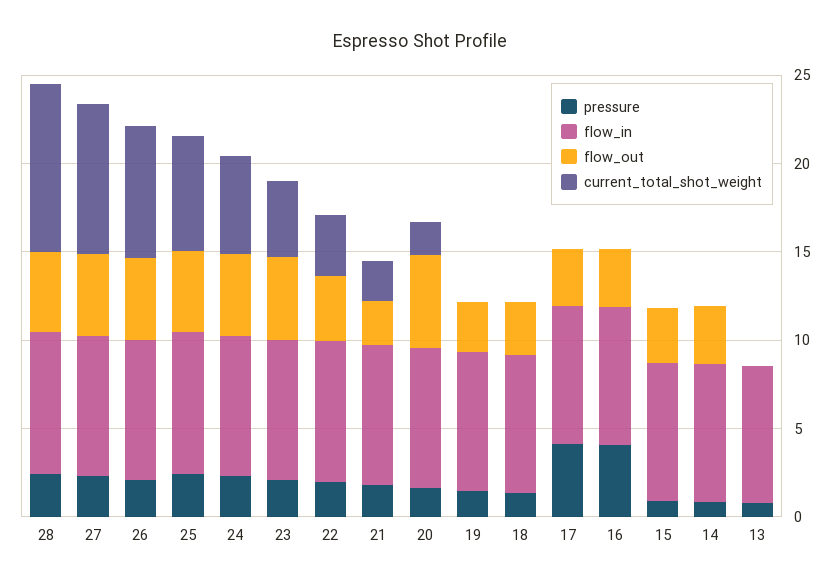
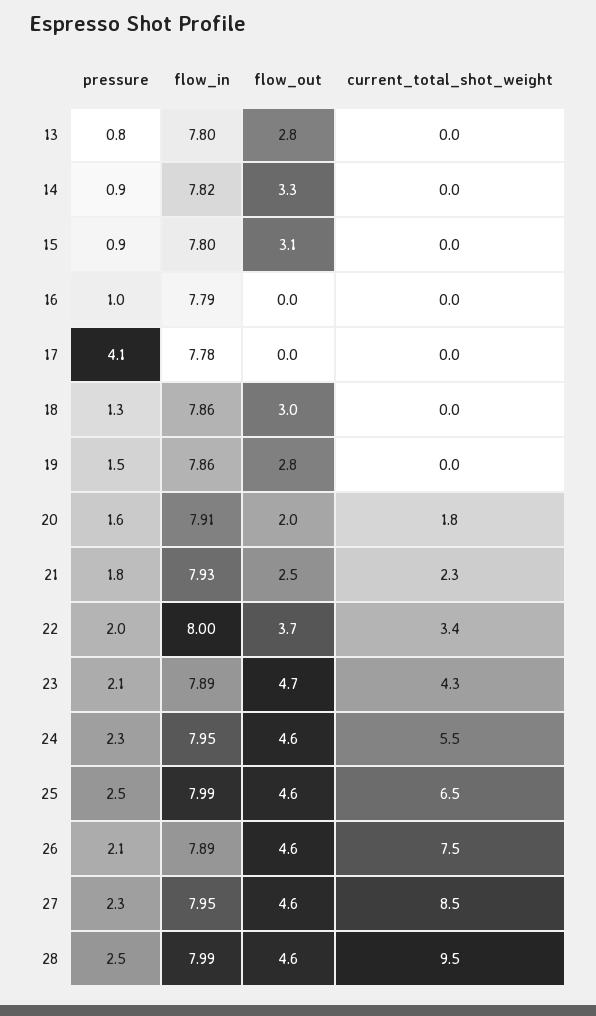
  {
    "pressure": {
      "28": 2.5,
      "27": 2.3,
      "26": 2.1,
      "25": 2.5,
      "24": 2.3,
      "23": 2.1,
      "22": 2,
      "21": 1.8,
      "20": 1.6,
      "19": 1.5,
      "18": 1.3,
      "17": 4.1,
-     "16": 4,
+     "16": 1,
      "15": 0.9,
      "14": 0.9,
      "13": 0.8
    },
    "flow_in": {
      "28": 7.99,
      "27": 7.95,
      "26": 7.89,
      "25": 7.99,
      "24": 7.95,
      "23": 7.89,
      "22": 8,
      "21": 7.93,
      "20": 7.91,
      "19": 7.86,
      "18": 7.86,
      "17": 7.78,
      "16": 7.79,
      "15": 7.8,
      "14": 7.82,
      "13": 7.8
    },
    "flow_out": {
      "28": 4.6,
      "27": 4.6,
      "26": 4.6,
      "25": 4.6,
      "24": 4.6,
      "23": 4.7,
      "22": 3.7,
      "21": 2.5,
-     "20": 5,
+     "20": 2,
      "19": 2.8,
      "18": 3,
-     "17": 3,
+     "17": 0,
-     "16": 3,
+     "16": 0,
      "15": 3.1,
      "14": 3.3,
-     "13": 0
+     "13": 2.8
    },
    "current_total_shot_weight": {
      "28": 9.5,
      "27": 8.5,
      "26": 7.5,
      "25": 6.5,
      "24": 5.5,
      "23": 4.3,
      "22": 3.4,
      "21": 2.3,
      "20": 1.8,
      "19": 0,
      "18": 0,
      "17": 0,
      "16": 0,
      "15": 0,
      "14": 0,
      "13": 0
    }
  }

